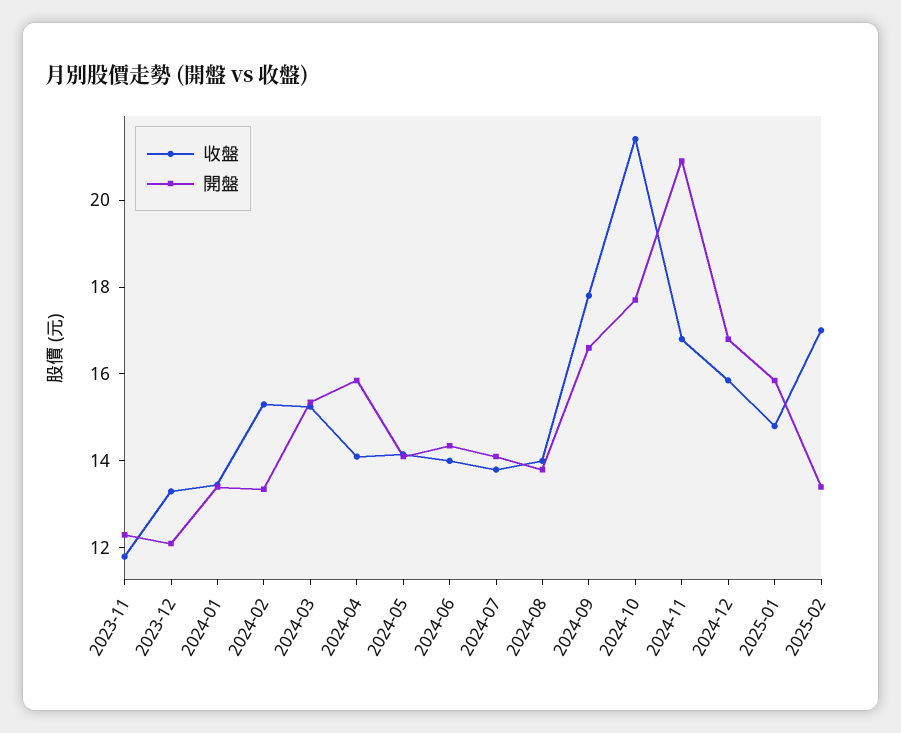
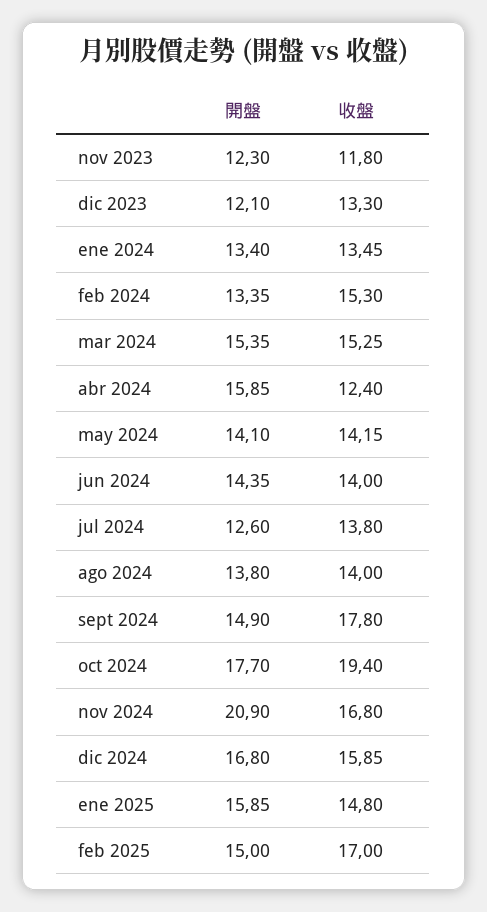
  {
    "收盤": {
      "2023-11": 11.8,
      "2023-12": 13.3,
      "2024-01": 13.45,
      "2024-02": 15.3,
      "2024-03": 15.25,
-     "2024-04": 14,
+     "2024-04": 12.4,
      "2024-05": 14.15,
      "2024-06": 14,
      "2024-07": 13.8,
      "2024-08": 14,
      "2024-09": 17.8,
-     "2024-10": 21.5,
+     "2024-10": 19.4,
      "2024-11": 16.8,
      "2024-12": 15.85,
      "2025-01": 14.8,
      "2025-02": 17
    },
    "開盤": {
      "2023-11": 12.3,
      "2023-12": 12.1,
      "2024-01": 13.4,
      "2024-02": 13.35,
      "2024-03": 15.35,
      "2024-04": 15.85,
      "2024-05": 14.1,
      "2024-06": 14.35,
-     "2024-07": 14,
+     "2024-07": 12.6,
      "2024-08": 13.8,
-     "2024-09": 16.5,
+     "2024-09": 14.9,
      "2024-10": 17.7,
      "2024-11": 20.9,
      "2024-12": 16.8,
      "2025-01": 15.85,
-     "2025-02": 13.5
+     "2025-02": 15
    }
  }

